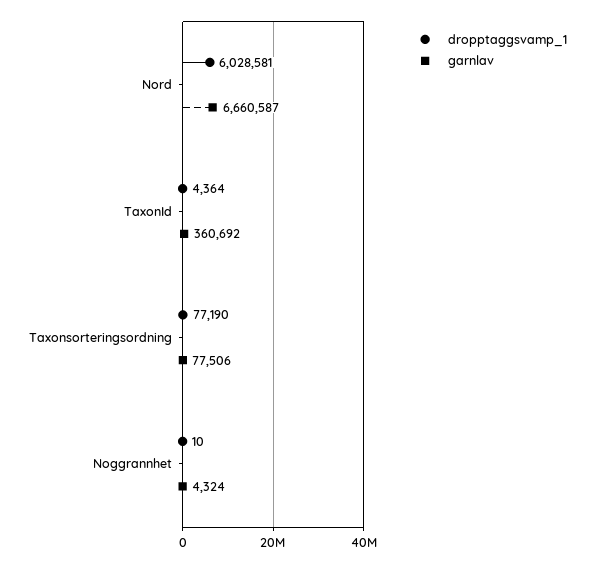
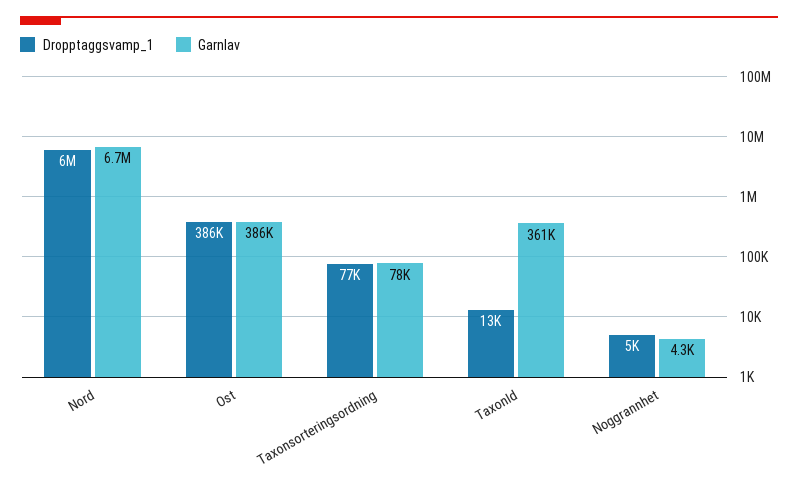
  {
    "dropptaggsvamp_1": {
      "Nord": 6028581,
-     "TaxonId": 4364,
+     "TaxonId": 13000,
      "Taxonsorteringsordning": 77190,
-     "Noggrannhet": 10
+     "Noggrannhet": 5000,
+     "Ost": 386000
    },
    "garnlav": {
      "Nord": 6660587,
      "TaxonId": 360692,
      "Taxonsorteringsordning": 77506,
-     "Noggrannhet": 4324
+     "Noggrannhet": 4324,
+     "Ost": 386000
    }
  }

